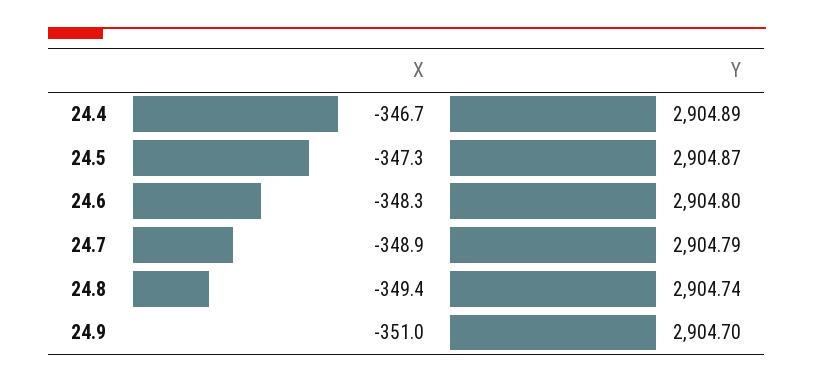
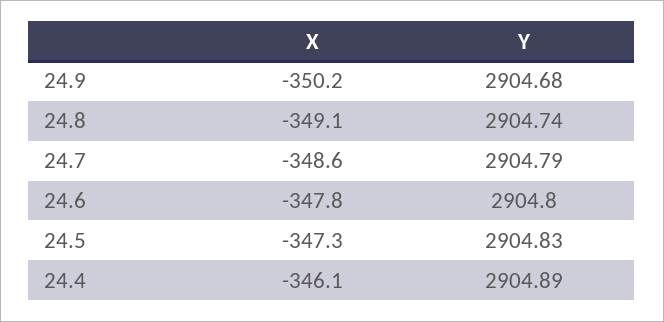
  {
    "X": {
-     "24.4": -346.7,
+     "24.4": -346.1,
      "24.5": -347.3,
-     "24.6": -348.3,
+     "24.6": -347.8,
-     "24.7": -348.9,
+     "24.7": -348.6,
-     "24.8": -349.4,
+     "24.8": -349.1,
-     "24.9": -351
+     "24.9": -350.2
    },
    "Y": {
      "24.4": 2904.89,
-     "24.5": 2904.87,
+     "24.5": 2904.83,
      "24.6": 2904.8,
      "24.7": 2904.79,
      "24.8": 2904.74,
-     "24.9": 2904.7
+     "24.9": 2904.68
    }
  }

